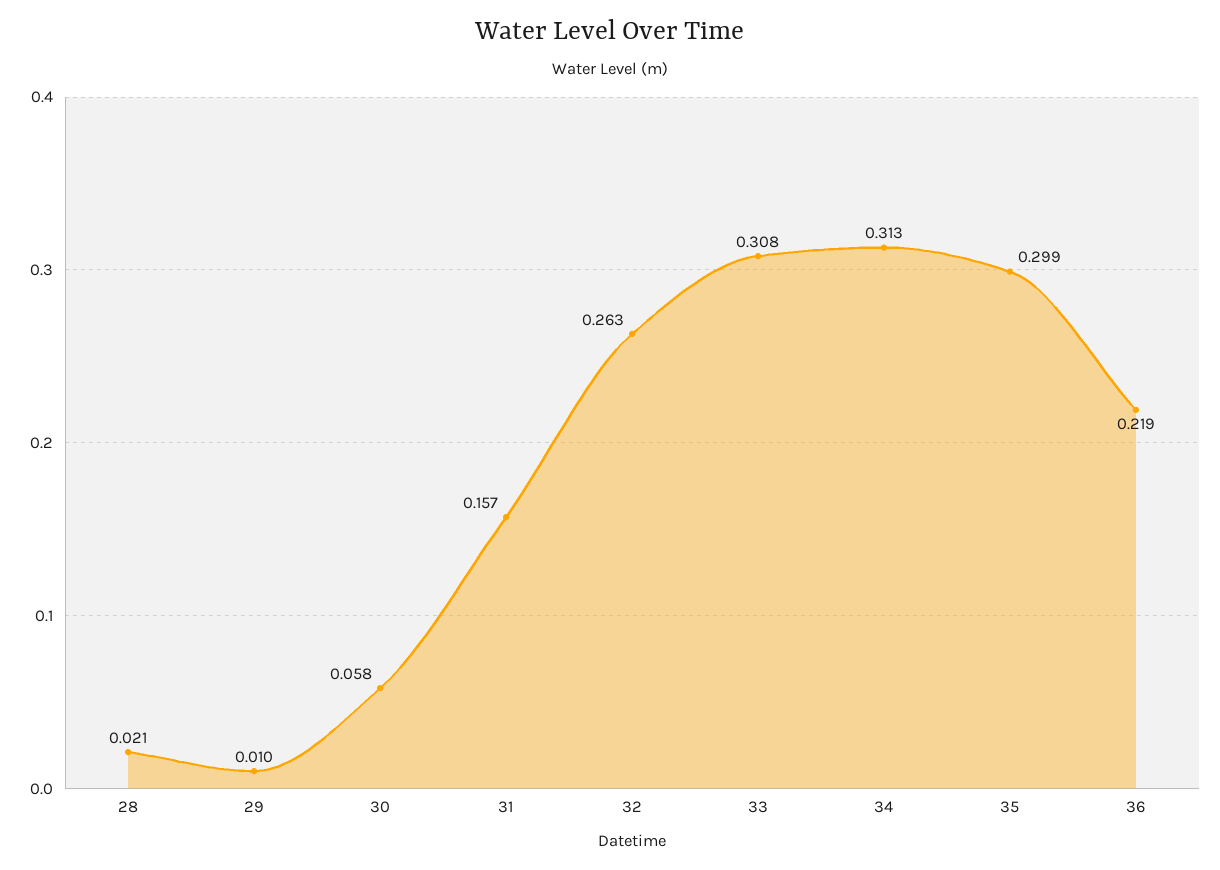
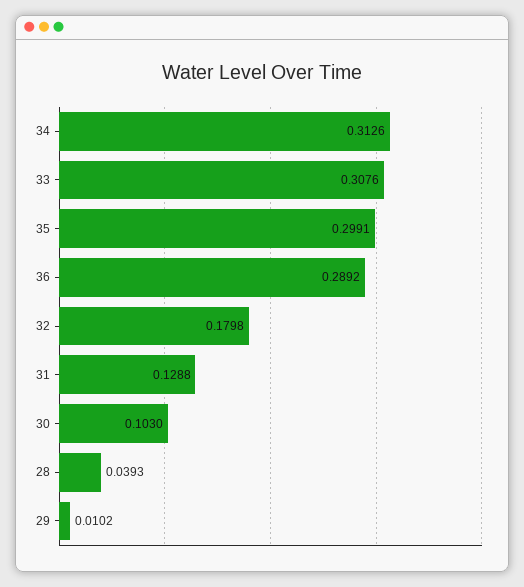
  {
-   "28": 0.021,
+   "28": 0.0393,
    "29": 0.0102,
-   "30": 0.058,
+   "30": 0.103,
-   "31": 0.157,
+   "31": 0.1288,
-   "32": 0.263,
+   "32": 0.1798,
    "33": 0.3076,
    "34": 0.3126,
    "35": 0.2991,
-   "36": 0.219
+   "36": 0.2892
  }

